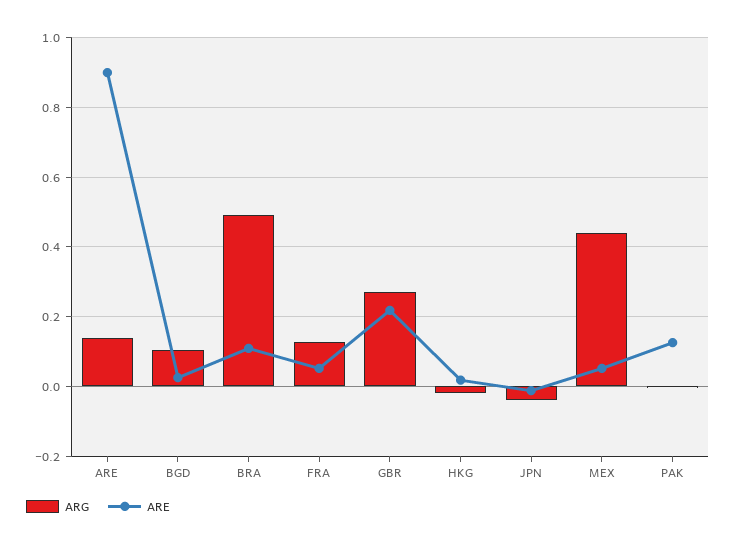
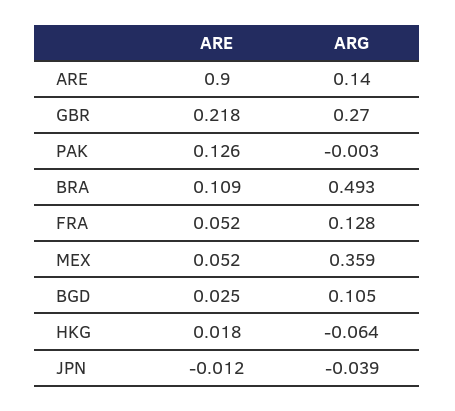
  {
    "ARG": {
      "ARE": 0.14,
      "BGD": 0.105,
      "BRA": 0.493,
      "FRA": 0.128,
      "GBR": 0.27,
-     "HKG": -0.02,
+     "HKG": -0.064,
      "JPN": -0.039,
-     "MEX": 0.44,
+     "MEX": 0.359,
      "PAK": -0.003
    },
    "ARE": {
      "ARE": 0.9,
      "BGD": 0.025,
      "BRA": 0.109,
      "FRA": 0.052,
      "GBR": 0.218,
      "HKG": 0.018,
      "JPN": -0.012,
      "MEX": 0.052,
      "PAK": 0.126
    }
  }

